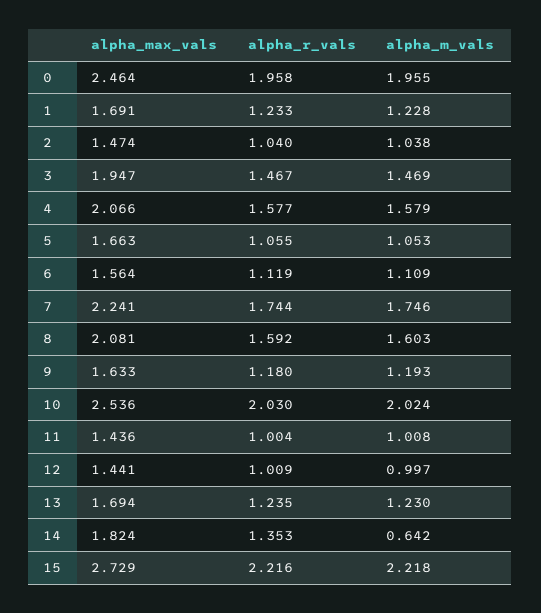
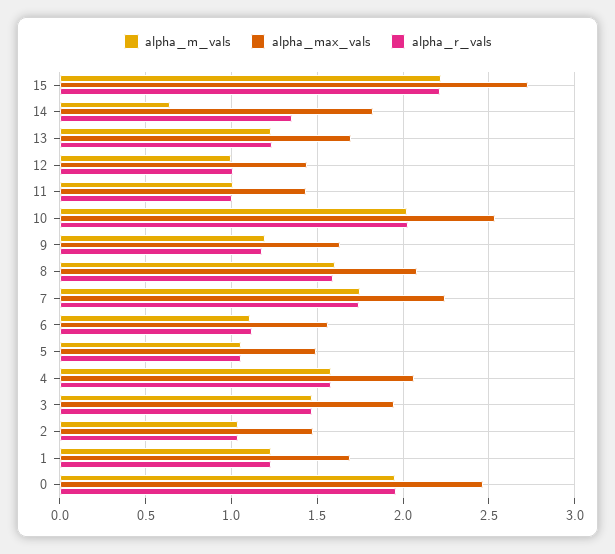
  {
    "alpha_max_vals": {
      "0": 2.464,
      "1": 1.691,
      "2": 1.474,
      "3": 1.947,
      "4": 2.066,
-     "5": 1.663,
+     "5": 1.5,
      "6": 1.564,
      "7": 2.241,
      "8": 2.081,
      "9": 1.633,
      "10": 2.536,
      "11": 1.436,
      "12": 1.441,
      "13": 1.694,
      "14": 1.824,
      "15": 2.729
    },
    "alpha_r_vals": {
      "0": 1.958,
      "1": 1.233,
      "2": 1.04,
      "3": 1.467,
      "4": 1.577,
      "5": 1.055,
      "6": 1.119,
      "7": 1.744,
      "8": 1.592,
      "9": 1.18,
      "10": 2.03,
      "11": 1.004,
      "12": 1.009,
      "13": 1.235,
      "14": 1.353,
      "15": 2.216
    },
    "alpha_m_vals": {
      "0": 1.955,
      "1": 1.228,
      "2": 1.038,
      "3": 1.469,
      "4": 1.579,
      "5": 1.053,
      "6": 1.109,
      "7": 1.746,
      "8": 1.603,
      "9": 1.193,
      "10": 2.024,
      "11": 1.008,
      "12": 0.997,
      "13": 1.23,
      "14": 0.642,
      "15": 2.218
    }
  }

